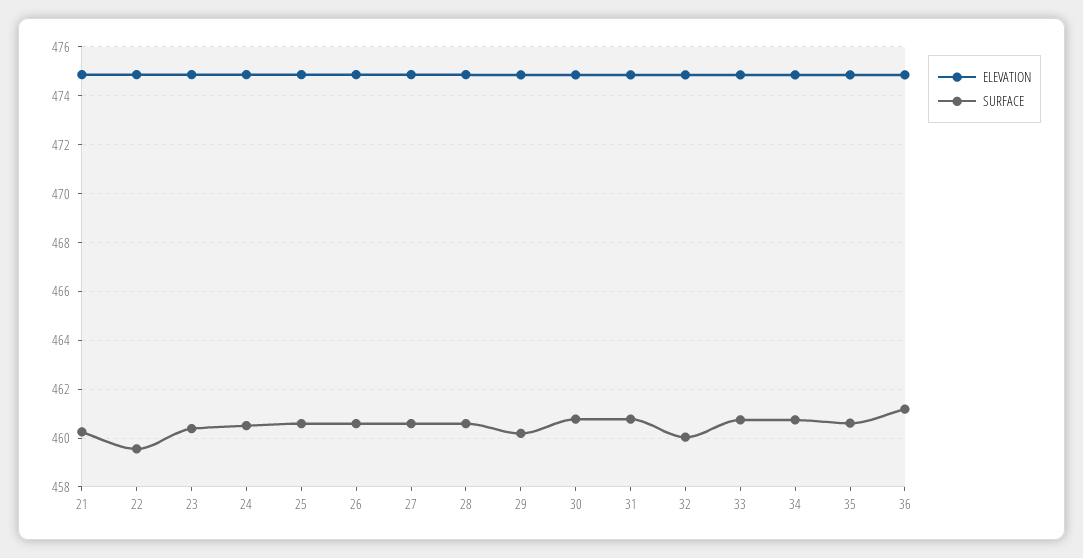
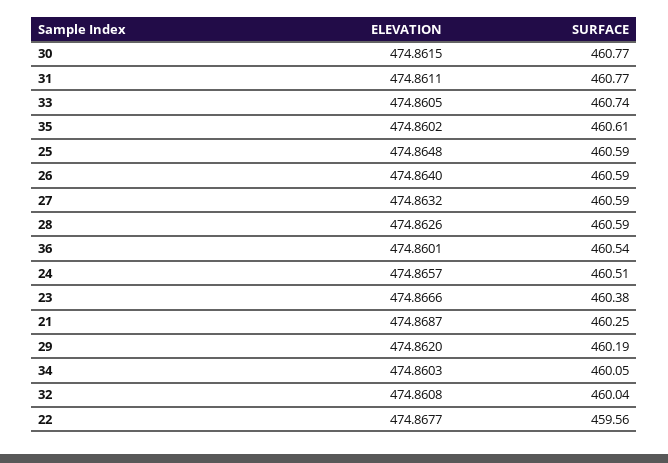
  {
    "ELEVATION": {
      "21": 474.8687,
      "22": 474.8677,
      "23": 474.8666,
      "24": 474.8657,
      "25": 474.8648,
      "26": 474.864,
      "27": 474.8632,
      "28": 474.8626,
      "29": 474.862,
      "30": 474.8615,
      "31": 474.8611,
      "32": 474.8608,
      "33": 474.8605,
      "34": 474.8603,
      "35": 474.8602,
      "36": 474.8601
    },
    "SURFACE": {
      "21": 460.25,
      "22": 459.56,
      "23": 460.38,
      "24": 460.51,
      "25": 460.59,
      "26": 460.59,
      "27": 460.59,
      "28": 460.59,
      "29": 460.19,
      "30": 460.77,
      "31": 460.77,
      "32": 460.04,
      "33": 460.74,
-     "34": 460.75,
+     "34": 460.05,
      "35": 460.61,
-     "36": 461.25
+     "36": 460.54
    }
  }

